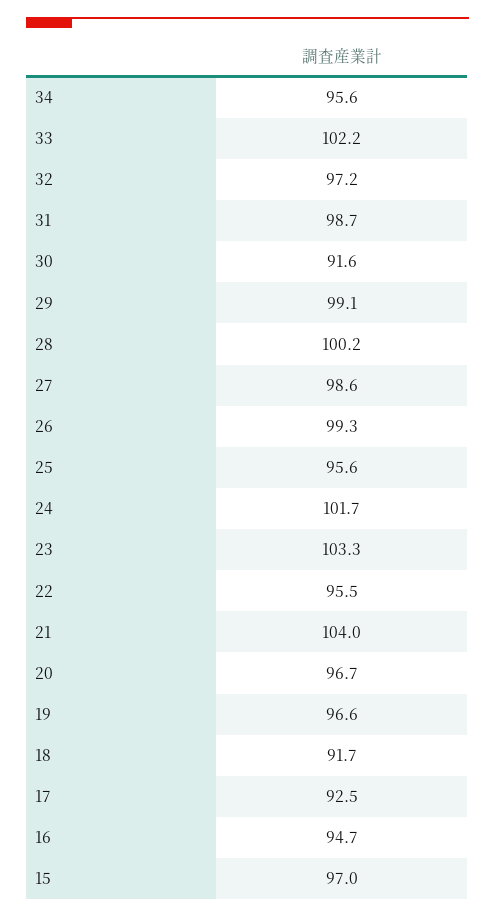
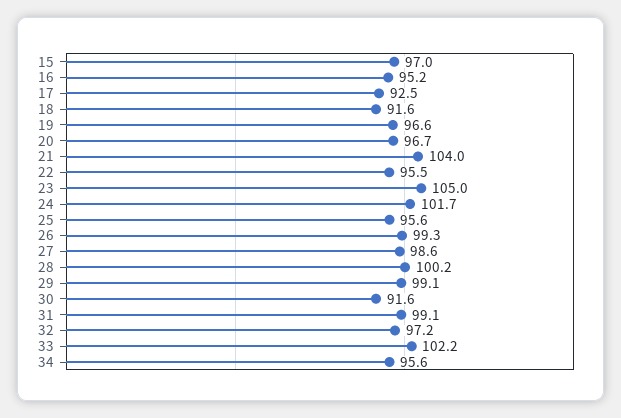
  {
    "34": 95.6,
    "33": 102.2,
    "32": 97.2,
-   "31": 98.7,
+   "31": 99.1,
    "30": 91.6,
    "29": 99.1,
    "28": 100.2,
    "27": 98.6,
    "26": 99.3,
    "25": 95.6,
    "24": 101.7,
-   "23": 103.3,
+   "23": 105,
    "22": 95.5,
    "21": 104,
    "20": 96.7,
    "19": 96.6,
-   "18": 91.7,
+   "18": 91.6,
    "17": 92.5,
-   "16": 94.7,
+   "16": 95.2,
    "15": 97
  }

